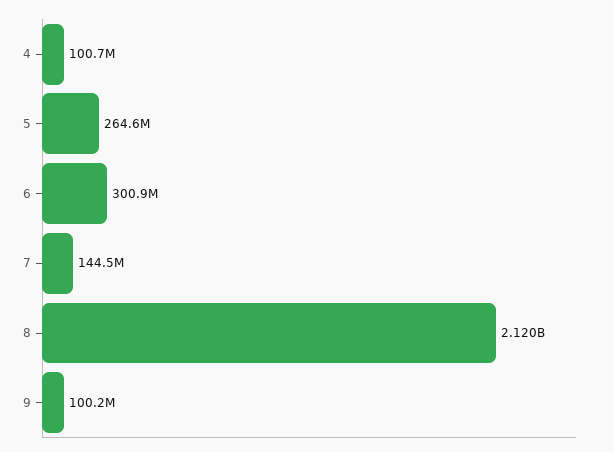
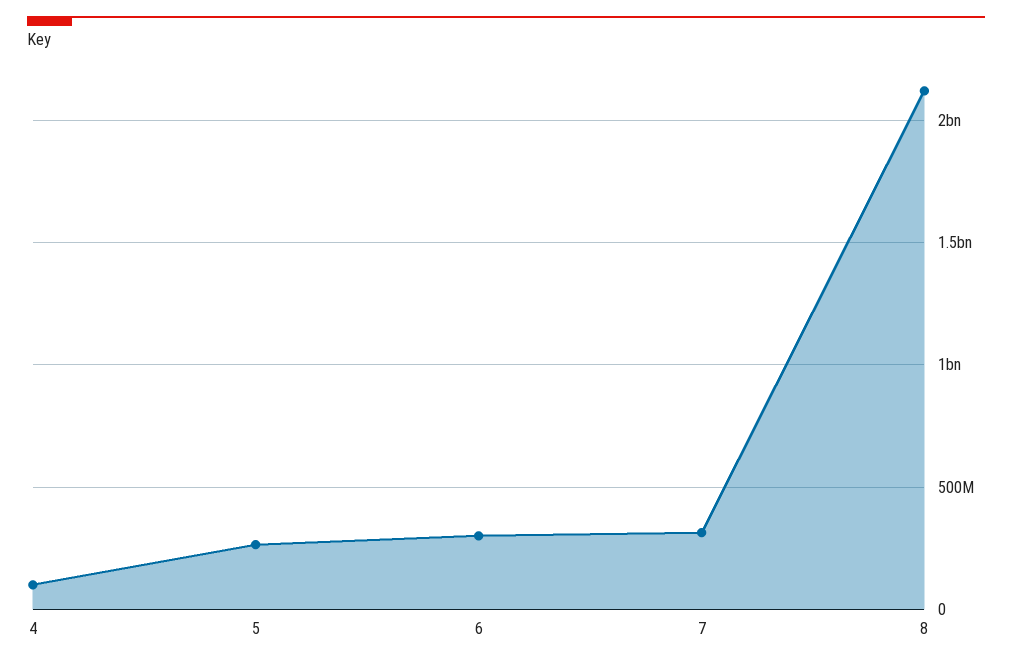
  {
    "4": 100700000,
    "5": 264600000,
    "6": 300900000,
-   "7": 144500000,
+   "7": 300000000,
-   "8": 2120000000,
+   "8": 2120000000
-   "9": 100200000
  }

